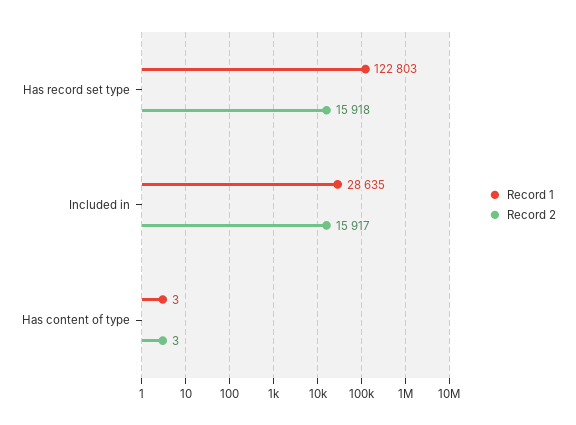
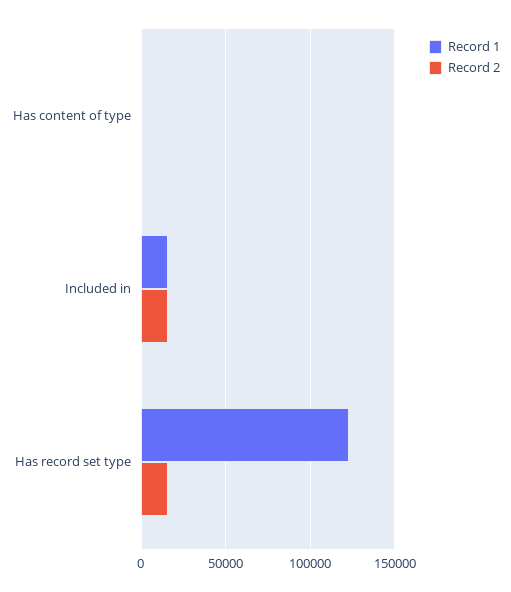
  {
    "Record 1": {
      "Has record set type": 122803,
-     "Included in": 28635,
+     "Included in": 15000,
      "Has content of type": 3
    },
    "Record 2": {
      "Has record set type": 15918,
      "Included in": 15917,
      "Has content of type": 3
    }
  }

